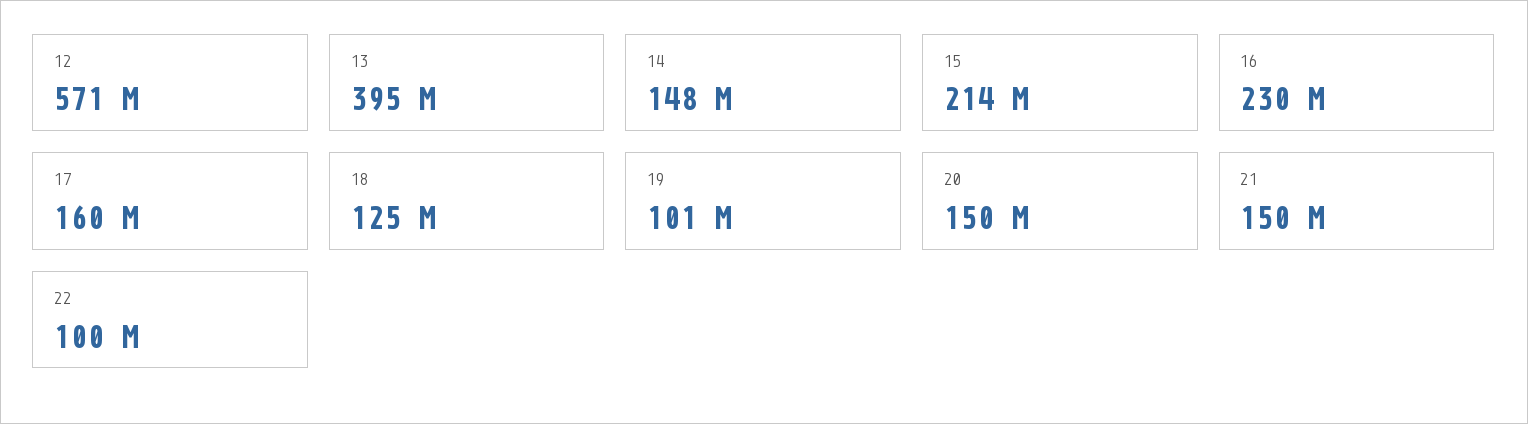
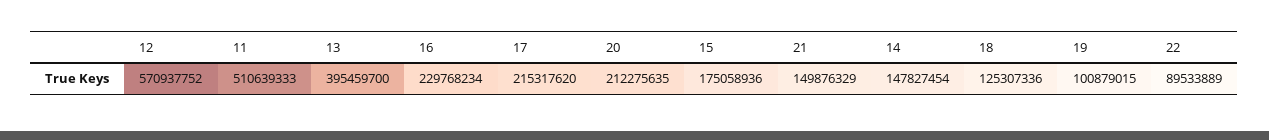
  {
    "12": 570937752,
    "13": 395459700,
    "14": 147827454,
-   "15": 214000000,
+   "15": 175058936,
    "16": 229768234,
-   "17": 160000000,
+   "17": 215317620,
    "18": 125307336,
    "19": 100879015,
-   "20": 150000000,
+   "20": 212275635,
    "21": 149876329,
-   "22": 100000000
+   "22": 89533889,
+   "11": 510639333
  }

